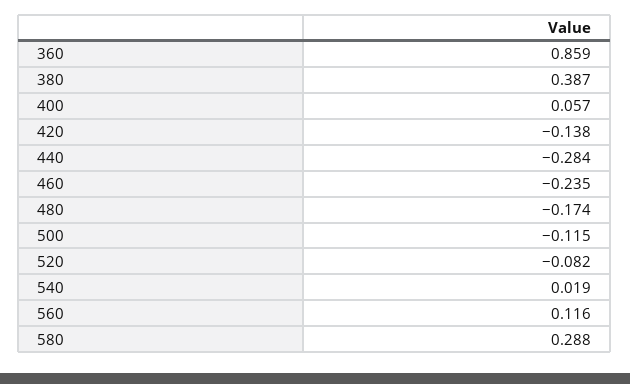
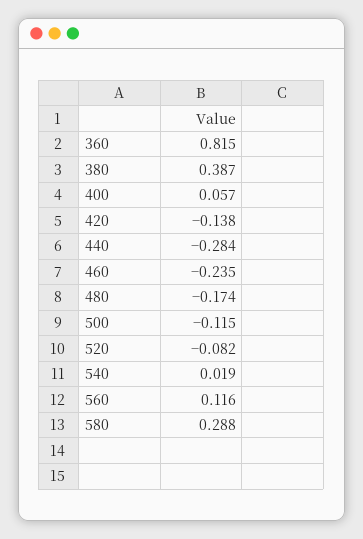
  {
-   "360": 0.859,
+   "360": 0.815,
    "380": 0.387,
    "400": 0.057,
    "420": -0.138,
    "440": -0.284,
    "460": -0.235,
    "480": -0.174,
    "500": -0.115,
    "520": -0.082,
    "540": 0.019,
    "560": 0.116,
    "580": 0.288
  }

